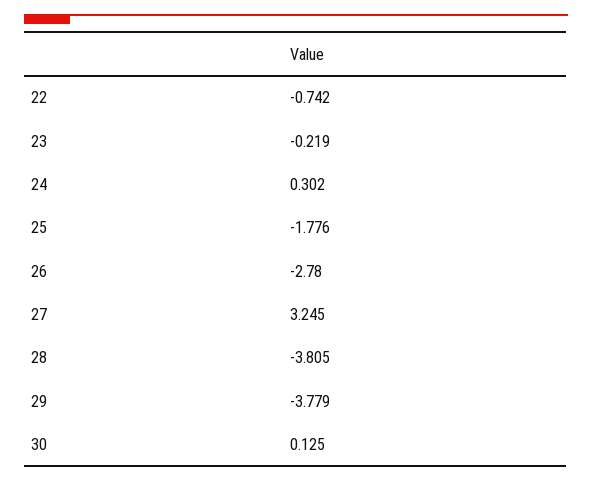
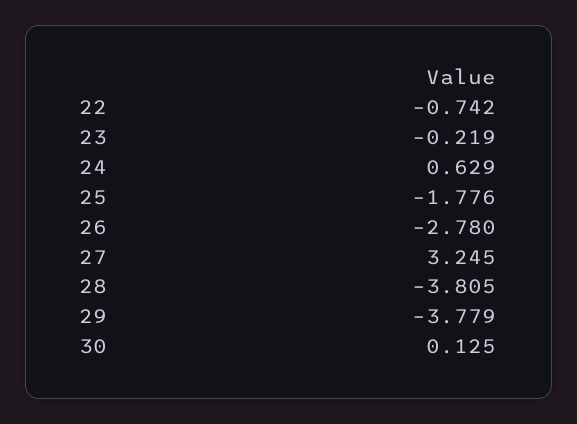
  {
    "22": -0.742,
    "23": -0.219,
-   "24": 0.302,
+   "24": 0.629,
    "25": -1.776,
    "26": -2.78,
    "27": 3.245,
    "28": -3.805,
    "29": -3.779,
    "30": 0.125
  }

